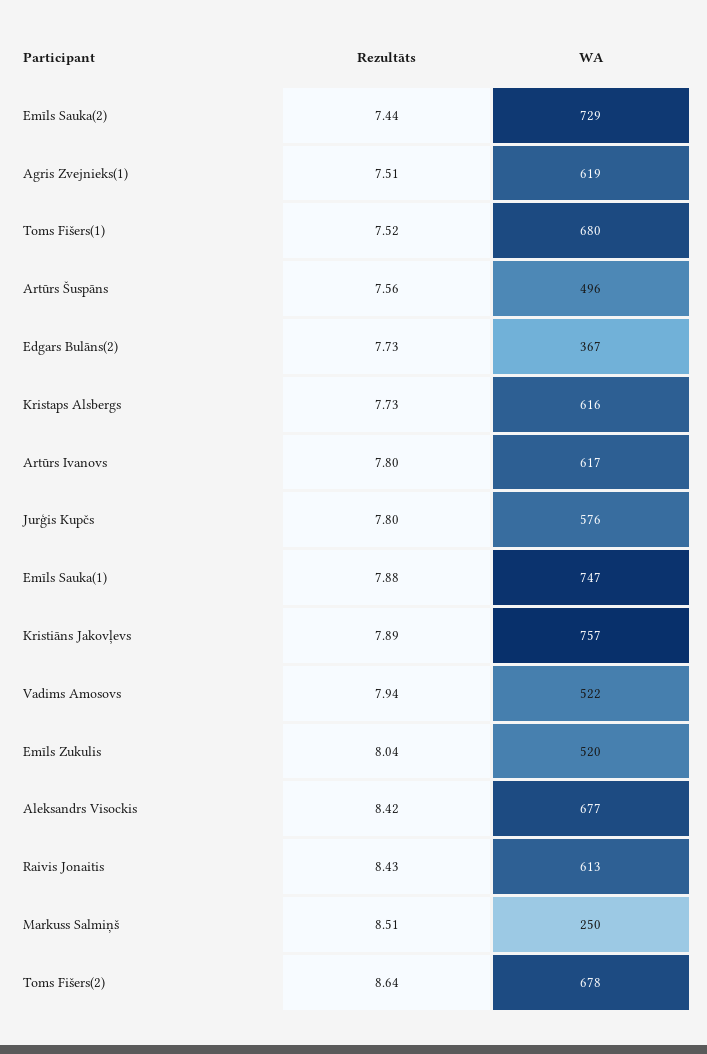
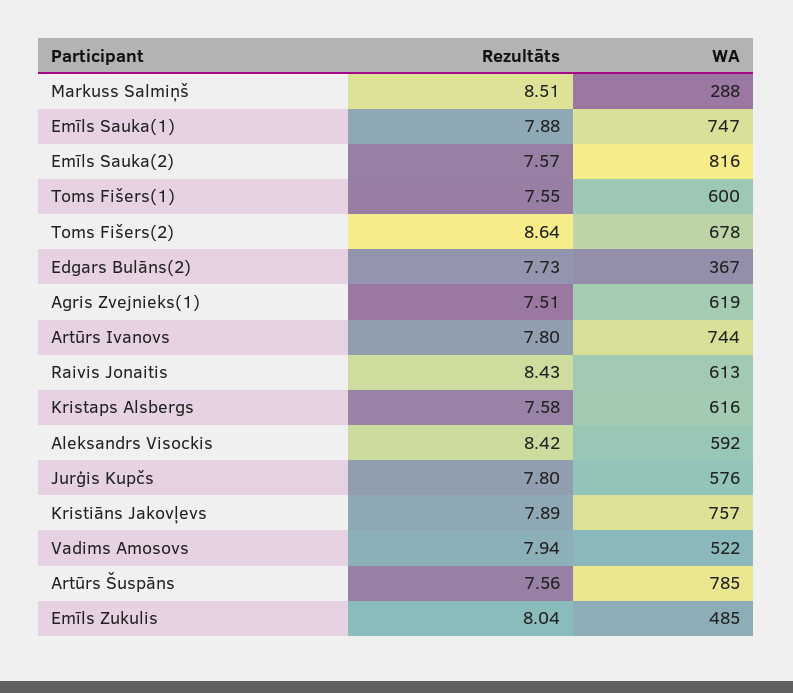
  {
    "Rezultāts": {
-     "Emīls Sauka(2)": 7.44,
+     "Emīls Sauka(2)": 7.57,
      "Agris Zvejnieks(1)": 7.51,
-     "Toms Fišers(1)": 7.52,
+     "Toms Fišers(1)": 7.55,
      "Artūrs Šuspāns": 7.56,
      "Edgars Bulāns(2)": 7.73,
-     "Kristaps Alsbergs": 7.73,
+     "Kristaps Alsbergs": 7.58,
      "Artūrs Ivanovs": 7.8,
      "Jurģis Kupčs": 7.8,
      "Emīls Sauka(1)": 7.88,
      "Kristiāns Jakovļevs": 7.89,
      "Vadims Amosovs": 7.94,
      "Emīls Zukulis": 8.04,
      "Aleksandrs Visockis": 8.42,
      "Raivis Jonaitis": 8.43,
      "Markuss Salmiņš": 8.51,
      "Toms Fišers(2)": 8.64
    },
    "WA": {
-     "Emīls Sauka(2)": 729,
+     "Emīls Sauka(2)": 816,
      "Agris Zvejnieks(1)": 619,
-     "Toms Fišers(1)": 680,
+     "Toms Fišers(1)": 600,
-     "Artūrs Šuspāns": 496,
+     "Artūrs Šuspāns": 785,
      "Edgars Bulāns(2)": 367,
      "Kristaps Alsbergs": 616,
-     "Artūrs Ivanovs": 617,
+     "Artūrs Ivanovs": 744,
      "Jurģis Kupčs": 576,
      "Emīls Sauka(1)": 747,
      "Kristiāns Jakovļevs": 757,
      "Vadims Amosovs": 522,
-     "Emīls Zukulis": 520,
+     "Emīls Zukulis": 485,
-     "Aleksandrs Visockis": 677,
+     "Aleksandrs Visockis": 592,
      "Raivis Jonaitis": 613,
-     "Markuss Salmiņš": 250,
+     "Markuss Salmiņš": 288,
      "Toms Fišers(2)": 678
    }
  }

